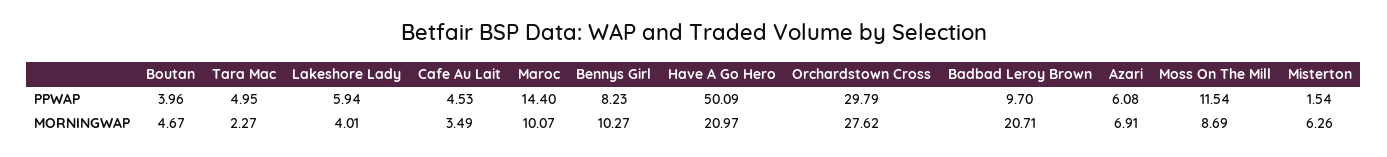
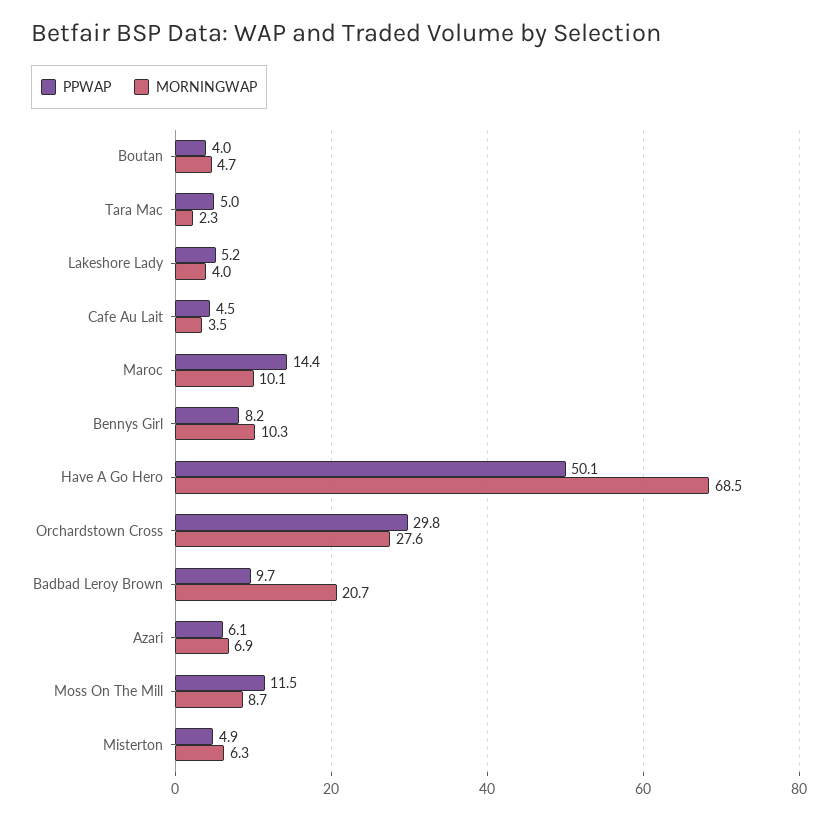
  {
    "PPWAP": {
      "Boutan": 3.96,
      "Tara Mac": 4.95,
-     "Lakeshore Lady": 5.94,
+     "Lakeshore Lady": 5.2,
      "Cafe Au Lait": 4.53,
      "Maroc": 14.4,
      "Bennys Girl": 8.23,
      "Have A Go Hero": 50.09,
      "Orchardstown Cross": 29.79,
      "Badbad Leroy Brown": 9.7,
      "Azari": 6.08,
      "Moss On The Mill": 11.54,
-     "Misterton": 1.54
+     "Misterton": 4.9
    },
    "MORNINGWAP": {
      "Boutan": 4.67,
      "Tara Mac": 2.27,
      "Lakeshore Lady": 4.01,
      "Cafe Au Lait": 3.49,
      "Maroc": 10.07,
      "Bennys Girl": 10.27,
-     "Have A Go Hero": 20.97,
+     "Have A Go Hero": 68.5,
      "Orchardstown Cross": 27.62,
      "Badbad Leroy Brown": 20.71,
      "Azari": 6.91,
      "Moss On The Mill": 8.69,
      "Misterton": 6.26
    }
  }

